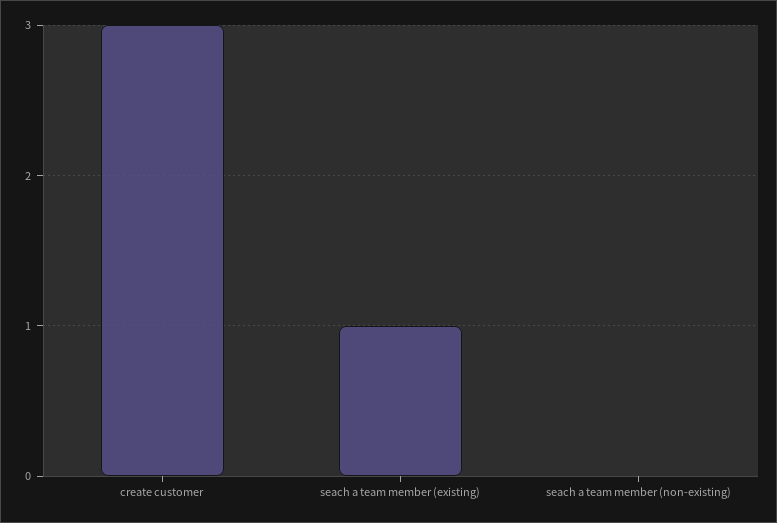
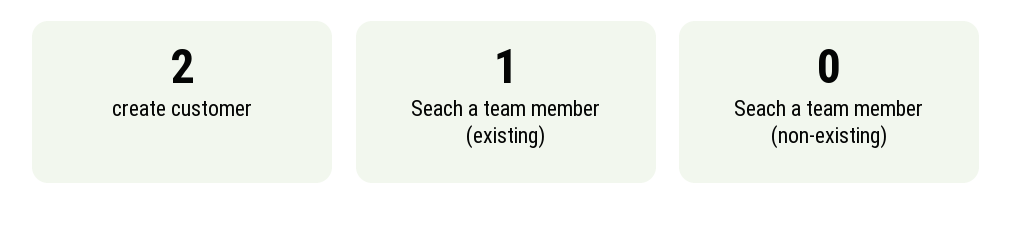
  {
-   "create customer": 3,
+   "create customer": 2,
    "seach a team member (existing)": 1,
    "seach a team member (non-existing)": 0
  }

